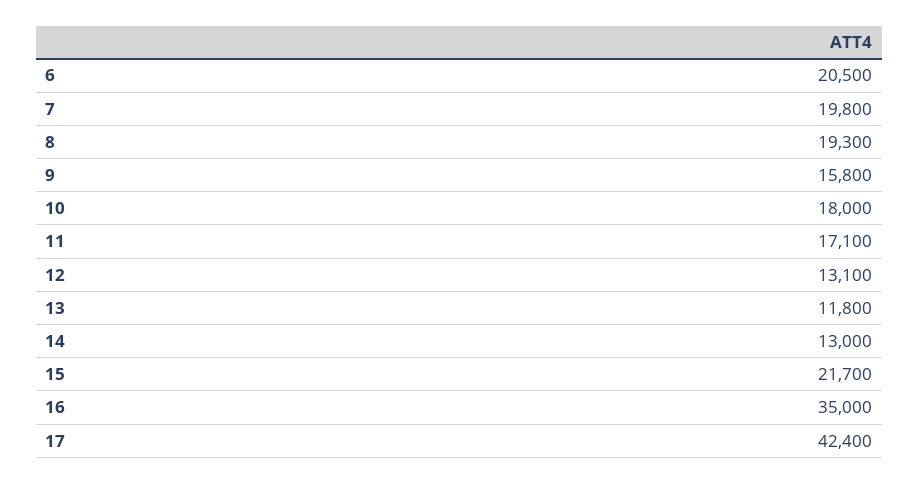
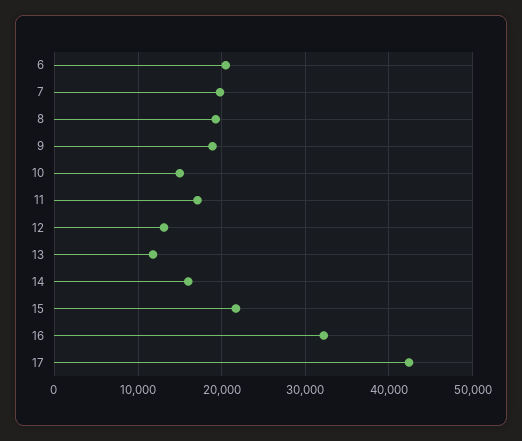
  {
    "6": 20500,
    "7": 19800,
    "8": 19300,
-   "9": 15800,
+   "9": 19000,
-   "10": 18000,
+   "10": 15000,
    "11": 17100,
    "12": 13100,
    "13": 11800,
-   "14": 13000,
+   "14": 16000,
    "15": 21700,
-   "16": 35000,
+   "16": 32000,
    "17": 42400
  }

